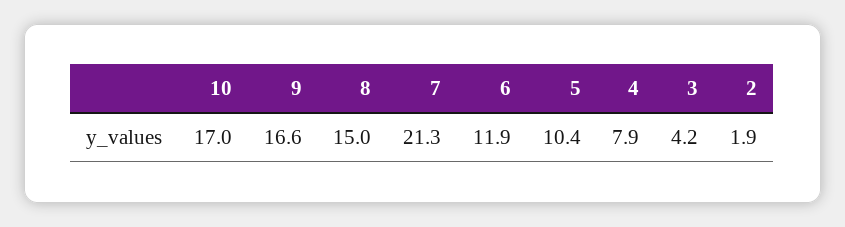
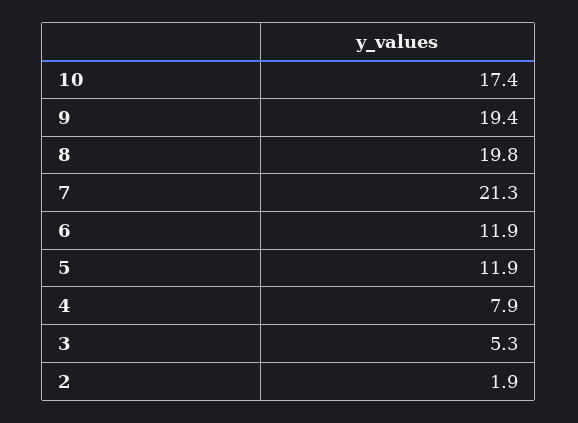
  {
-   "10": 17,
+   "10": 17.4,
-   "9": 16.6,
+   "9": 19.4,
-   "8": 15,
+   "8": 19.8,
    "7": 21.3,
    "6": 11.9,
-   "5": 10.4,
+   "5": 11.9,
    "4": 7.9,
-   "3": 4.2,
+   "3": 5.3,
    "2": 1.9
  }

